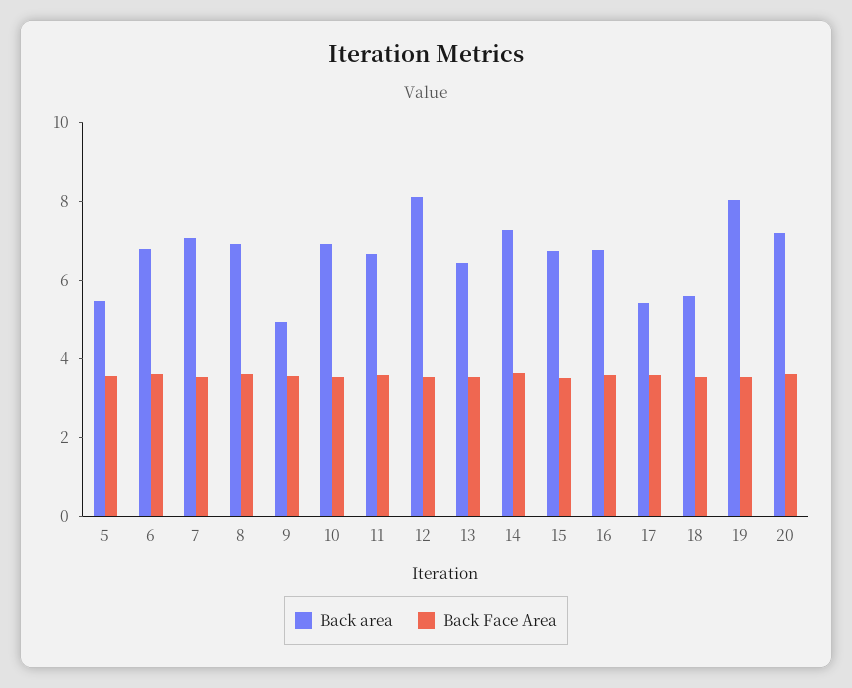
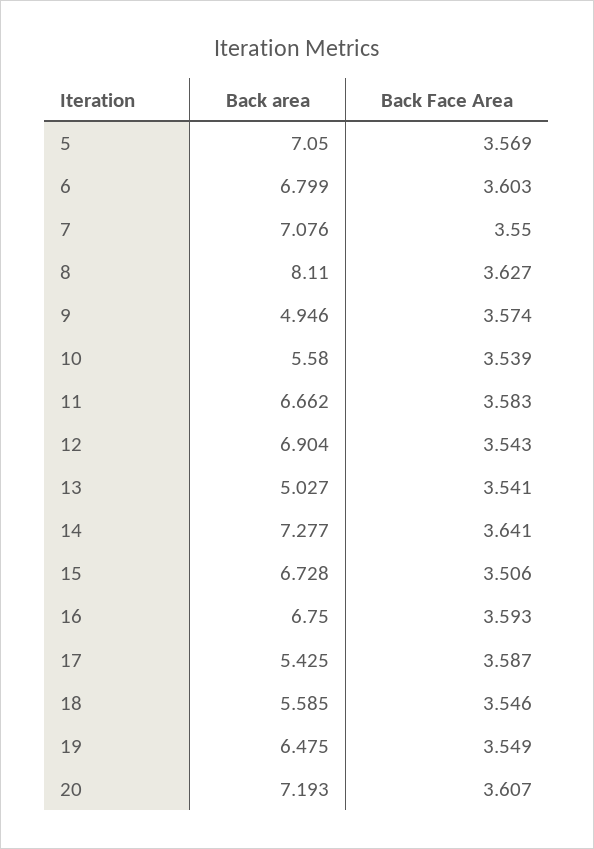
  {
    "Back area": {
-     "5": 5.5,
+     "5": 7.05,
      "6": 6.799,
      "7": 7.076,
-     "8": 7,
+     "8": 8.11,
      "9": 4.946,
-     "10": 7,
+     "10": 5.58,
      "11": 6.662,
-     "12": 8,
+     "12": 6.904,
-     "13": 6.5,
+     "13": 5.027,
      "14": 7.277,
      "15": 6.728,
      "16": 6.75,
      "17": 5.425,
      "18": 5.585,
-     "19": 8,
+     "19": 6.475,
      "20": 7.193
    },
    "Back Face Area": {
      "5": 3.569,
      "6": 3.603,
      "7": 3.55,
      "8": 3.627,
      "9": 3.574,
      "10": 3.539,
      "11": 3.583,
      "12": 3.543,
      "13": 3.541,
      "14": 3.641,
      "15": 3.506,
      "16": 3.593,
      "17": 3.587,
      "18": 3.546,
      "19": 3.549,
      "20": 3.607
    }
  }

